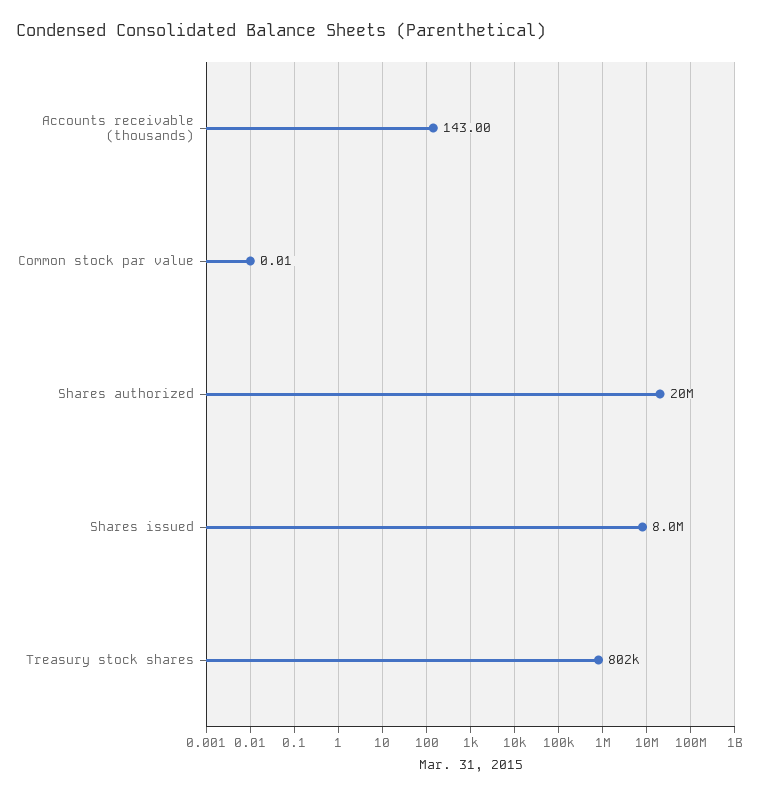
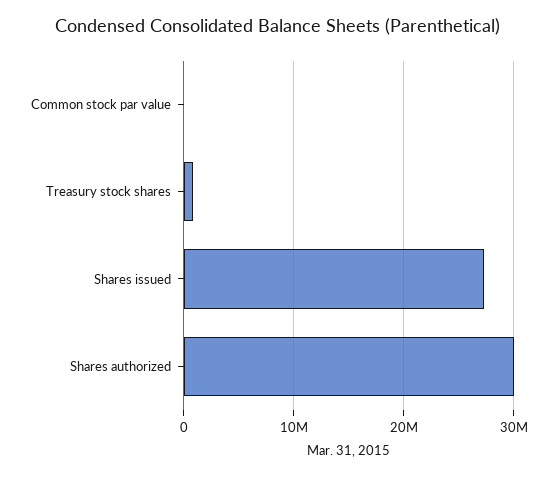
  {
-   "Accounts receivable (thousands)": 143,
    "Common stock par value": 0.01,
-   "Shares authorized": 20000000,
+   "Shares authorized": 30000000,
-   "Shares issued": 8000000,
+   "Shares issued": 27000000,
    "Treasury stock shares": 802000
  }

